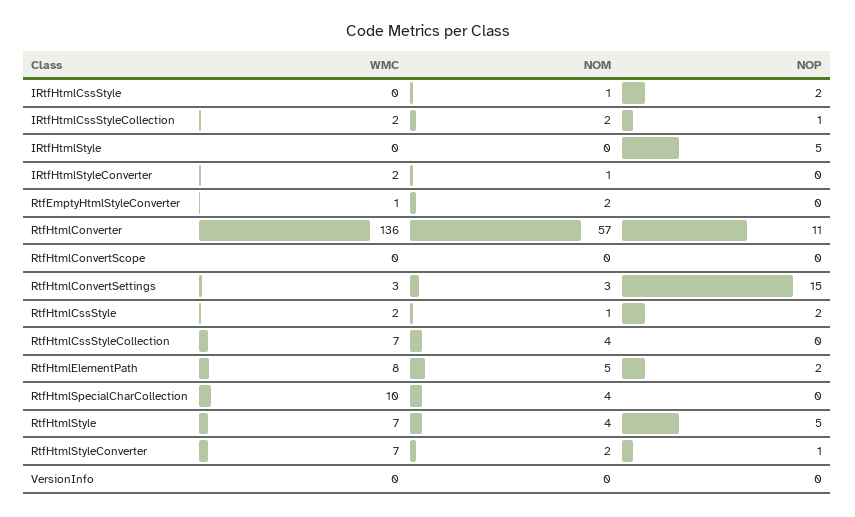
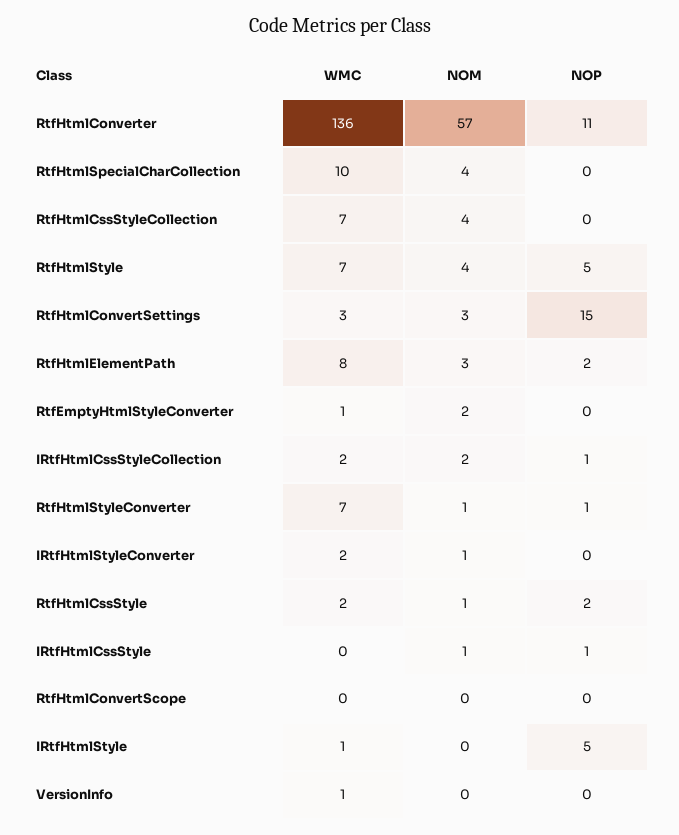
  {
    "WMC": {
      "IRtfHtmlCssStyle": 0,
      "IRtfHtmlCssStyleCollection": 2,
-     "IRtfHtmlStyle": 0,
+     "IRtfHtmlStyle": 1,
      "IRtfHtmlStyleConverter": 2,
      "RtfEmptyHtmlStyleConverter": 1,
      "RtfHtmlConverter": 136,
      "RtfHtmlConvertScope": 0,
      "RtfHtmlConvertSettings": 3,
      "RtfHtmlCssStyle": 2,
      "RtfHtmlCssStyleCollection": 7,
      "RtfHtmlElementPath": 8,
      "RtfHtmlSpecialCharCollection": 10,
      "RtfHtmlStyle": 7,
      "RtfHtmlStyleConverter": 7,
-     "VersionInfo": 0
+     "VersionInfo": 1
    },
    "NOM": {
      "IRtfHtmlCssStyle": 1,
      "IRtfHtmlCssStyleCollection": 2,
      "IRtfHtmlStyle": 0,
      "IRtfHtmlStyleConverter": 1,
      "RtfEmptyHtmlStyleConverter": 2,
      "RtfHtmlConverter": 57,
      "RtfHtmlConvertScope": 0,
      "RtfHtmlConvertSettings": 3,
      "RtfHtmlCssStyle": 1,
      "RtfHtmlCssStyleCollection": 4,
-     "RtfHtmlElementPath": 5,
+     "RtfHtmlElementPath": 3,
      "RtfHtmlSpecialCharCollection": 4,
      "RtfHtmlStyle": 4,
-     "RtfHtmlStyleConverter": 2,
+     "RtfHtmlStyleConverter": 1,
      "VersionInfo": 0
    },
    "NOP": {
-     "IRtfHtmlCssStyle": 2,
+     "IRtfHtmlCssStyle": 1,
      "IRtfHtmlCssStyleCollection": 1,
      "IRtfHtmlStyle": 5,
      "IRtfHtmlStyleConverter": 0,
      "RtfEmptyHtmlStyleConverter": 0,
      "RtfHtmlConverter": 11,
      "RtfHtmlConvertScope": 0,
      "RtfHtmlConvertSettings": 15,
      "RtfHtmlCssStyle": 2,
      "RtfHtmlCssStyleCollection": 0,
      "RtfHtmlElementPath": 2,
      "RtfHtmlSpecialCharCollection": 0,
      "RtfHtmlStyle": 5,
      "RtfHtmlStyleConverter": 1,
      "VersionInfo": 0
    }
  }

